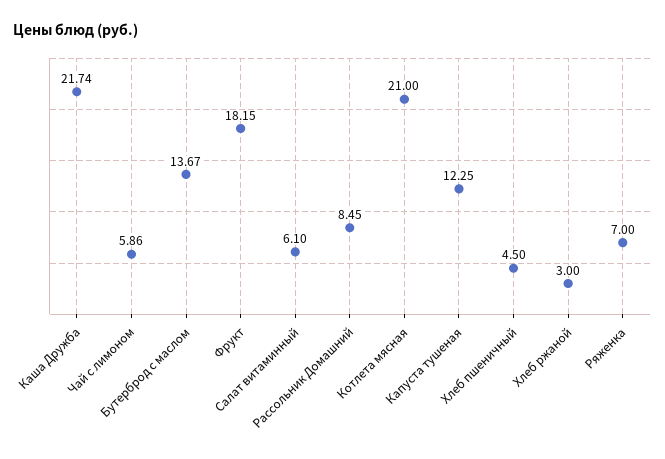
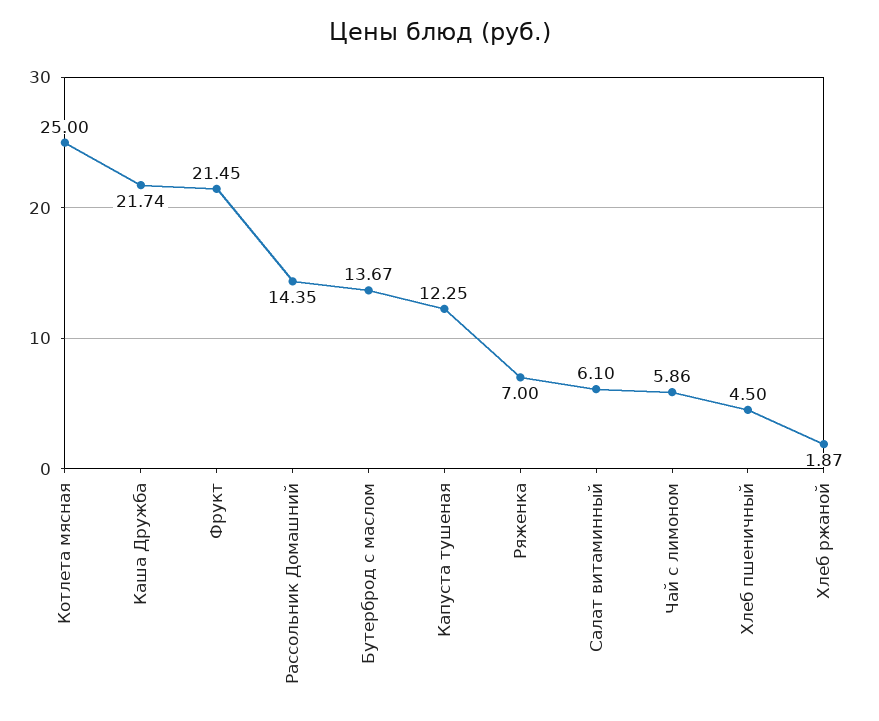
  {
    "Каша Дружба": 21.74,
    "Чай с лимоном": 5.86,
    "Бутерброд с маслом": 13.67,
-   "Фрукт": 18.15,
+   "Фрукт": 21.45,
    "Салат витаминный": 6.1,
-   "Рассольник Домашний": 8.45,
+   "Рассольник Домашний": 14.35,
-   "Котлета мясная": 21,
+   "Котлета мясная": 25,
    "Капуста тушеная": 12.25,
    "Хлеб пшеничный": 4.5,
-   "Хлеб ржаной": 3,
+   "Хлеб ржаной": 1.87,
    "Ряженка": 7
  }

